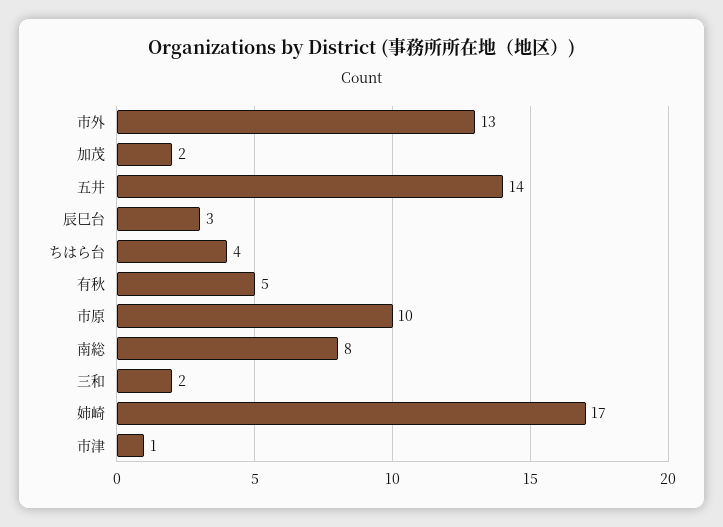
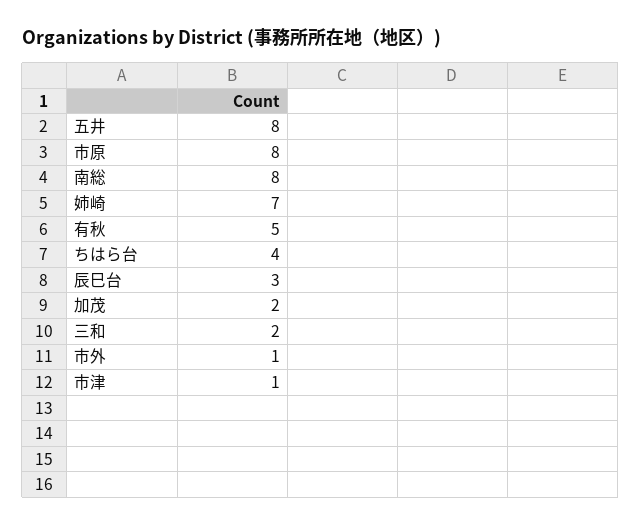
  {
-   "市外": 13,
+   "市外": 1,
    "加茂": 2,
-   "五井": 14,
+   "五井": 8,
    "辰巳台": 3,
    "ちはら台": 4,
    "有秋": 5,
-   "市原": 10,
+   "市原": 8,
    "南総": 8,
    "三和": 2,
-   "姉崎": 17,
+   "姉崎": 7,
    "市津": 1
  }

